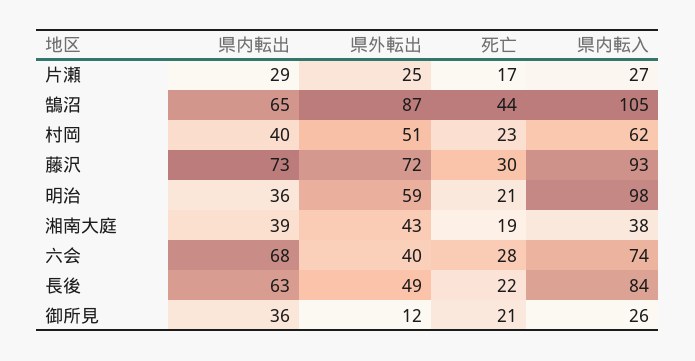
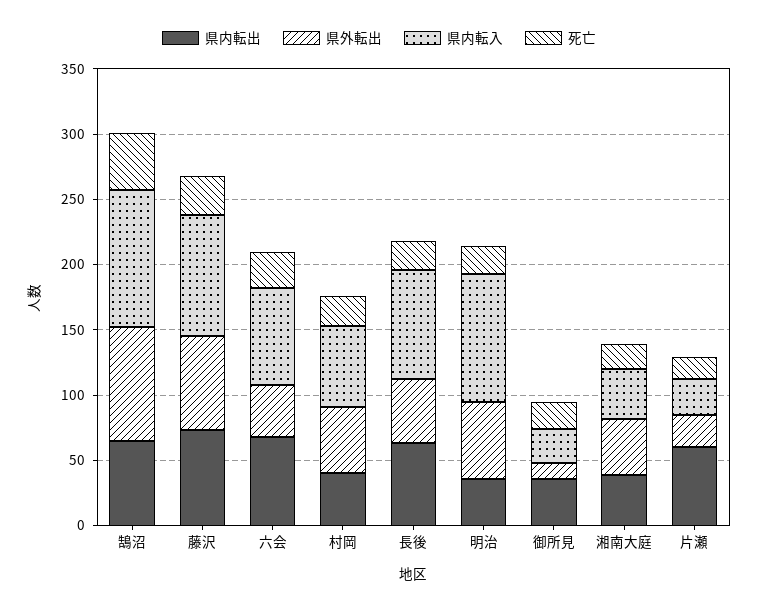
  {
    "県内転出": {
-     "片瀬": 29,
+     "片瀬": 60,
      "鵠沼": 65,
      "村岡": 40,
      "藤沢": 73,
      "明治": 36,
      "湘南大庭": 39,
      "六会": 68,
      "長後": 63,
      "御所見": 36
    },
    "県外転出": {
      "片瀬": 25,
      "鵠沼": 87,
      "村岡": 51,
      "藤沢": 72,
      "明治": 59,
      "湘南大庭": 43,
      "六会": 40,
      "長後": 49,
      "御所見": 12
    },
    "死亡": {
      "片瀬": 17,
      "鵠沼": 44,
      "村岡": 23,
      "藤沢": 30,
      "明治": 21,
      "湘南大庭": 19,
      "六会": 28,
      "長後": 22,
      "御所見": 21
    },
    "県内転入": {
      "片瀬": 27,
      "鵠沼": 105,
      "村岡": 62,
      "藤沢": 93,
      "明治": 98,
      "湘南大庭": 38,
      "六会": 74,
      "長後": 84,
      "御所見": 26
    }
  }

